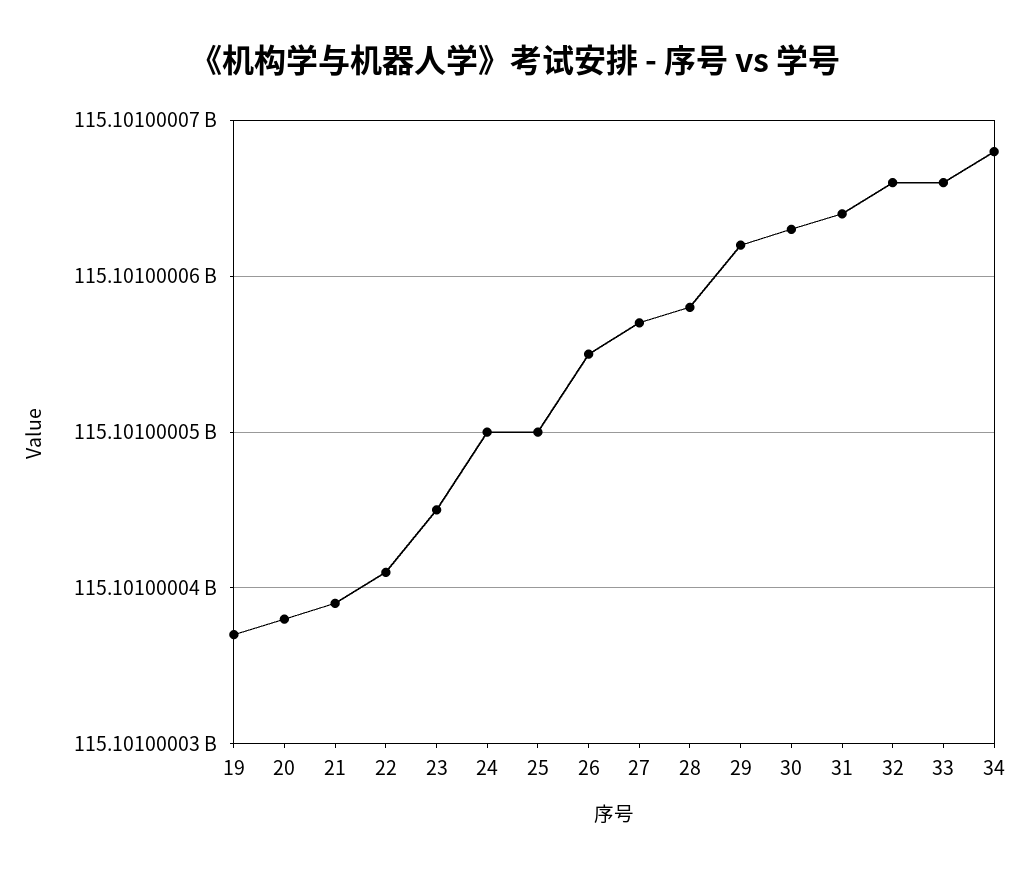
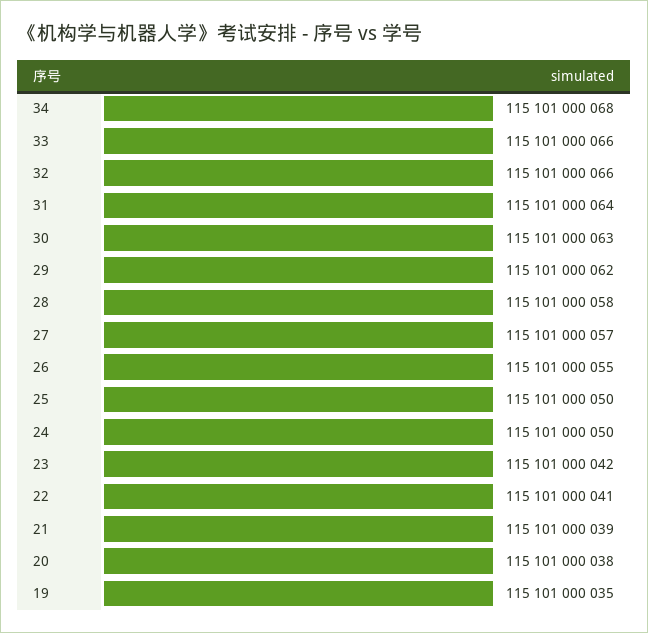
  {
-   "19": 115101000037,
+   "19": 115101000035,
    "20": 115101000038,
    "21": 115101000039,
    "22": 115101000041,
-   "23": 115101000045,
+   "23": 115101000042,
    "24": 115101000050,
    "25": 115101000050,
    "26": 115101000055,
    "27": 115101000057,
    "28": 115101000058,
    "29": 115101000062,
    "30": 115101000063,
    "31": 115101000064,
    "32": 115101000066,
    "33": 115101000066,
    "34": 115101000068
  }

